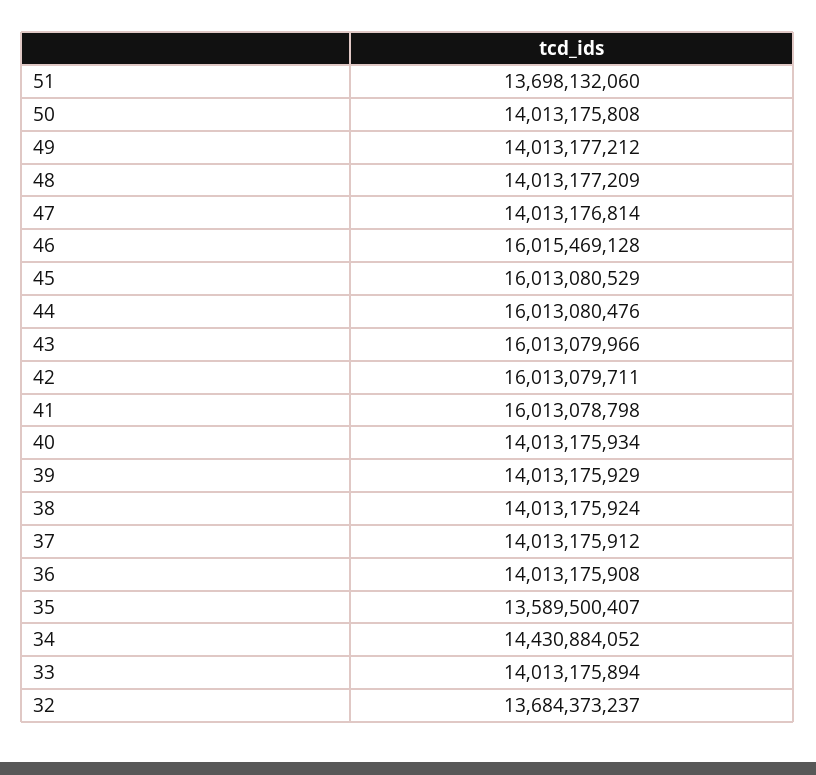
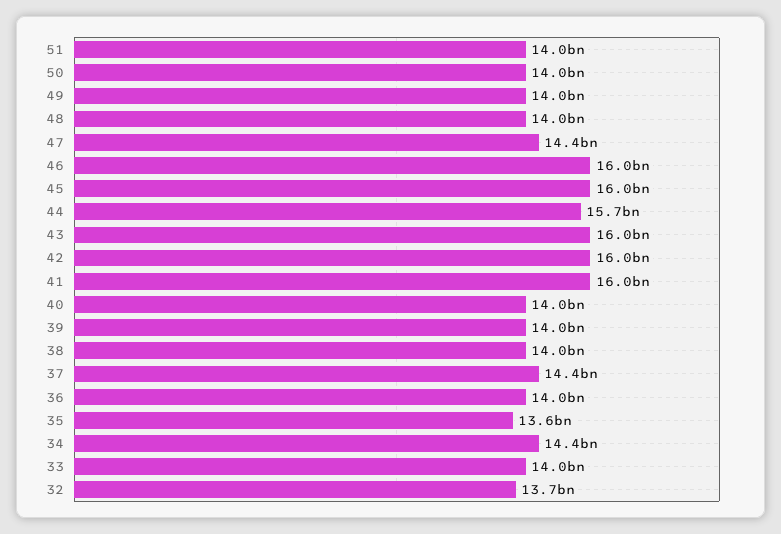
  {
-   "51": 13698132060,
+   "51": 14000000000,
    "50": 14013175808,
    "49": 14013177212,
    "48": 14013177209,
-   "47": 14013176814,
+   "47": 14400000000,
    "46": 16015469128,
    "45": 16013080529,
-   "44": 16013080476,
+   "44": 15700000000,
    "43": 16013079966,
    "42": 16013079711,
    "41": 16013078798,
    "40": 14013175934,
    "39": 14013175929,
    "38": 14013175924,
-   "37": 14013175912,
+   "37": 14400000000,
    "36": 14013175908,
    "35": 13589500407,
    "34": 14430884052,
    "33": 14013175894,
    "32": 13684373237
  }

